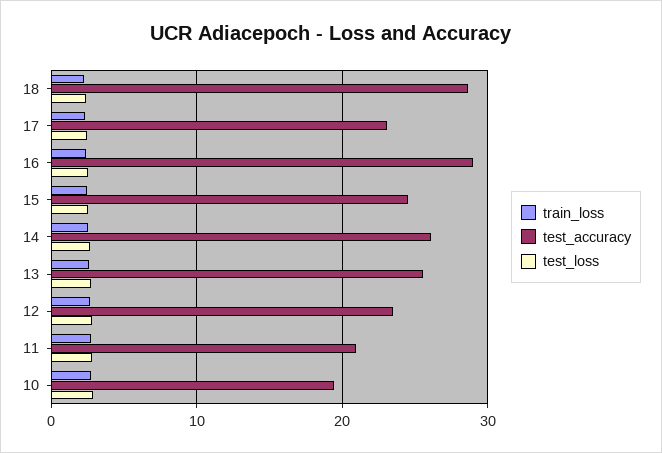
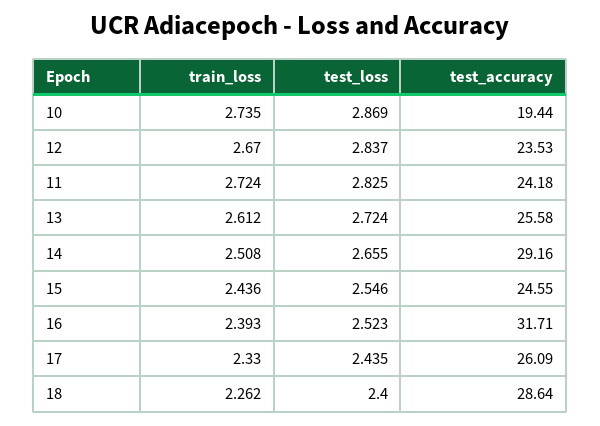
  {
    "train_loss": {
      "18": 2.262,
      "17": 2.33,
      "16": 2.393,
      "15": 2.436,
      "14": 2.508,
      "13": 2.612,
      "12": 2.67,
      "11": 2.724,
      "10": 2.735
    },
    "test_accuracy": {
      "18": 28.64,
-     "17": 23,
+     "17": 26.09,
-     "16": 29,
+     "16": 31.71,
      "15": 24.55,
-     "14": 26,
+     "14": 29.16,
      "13": 25.58,
      "12": 23.53,
-     "11": 21,
+     "11": 24.18,
      "10": 19.44
    },
    "test_loss": {
      "18": 2.4,
      "17": 2.435,
      "16": 2.523,
      "15": 2.546,
      "14": 2.655,
      "13": 2.724,
      "12": 2.837,
      "11": 2.825,
      "10": 2.869
    }
  }

